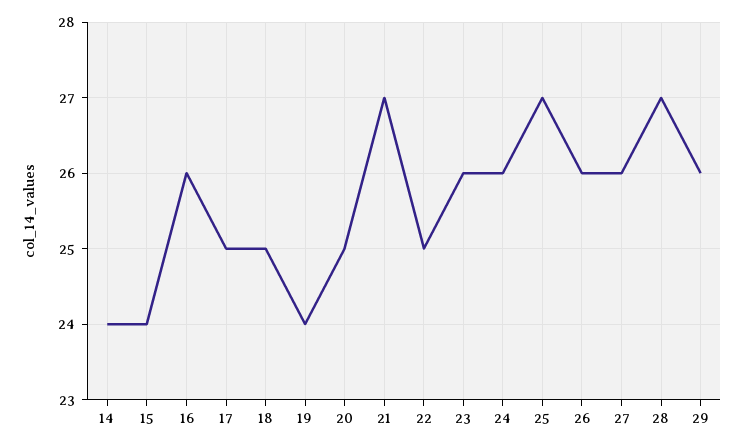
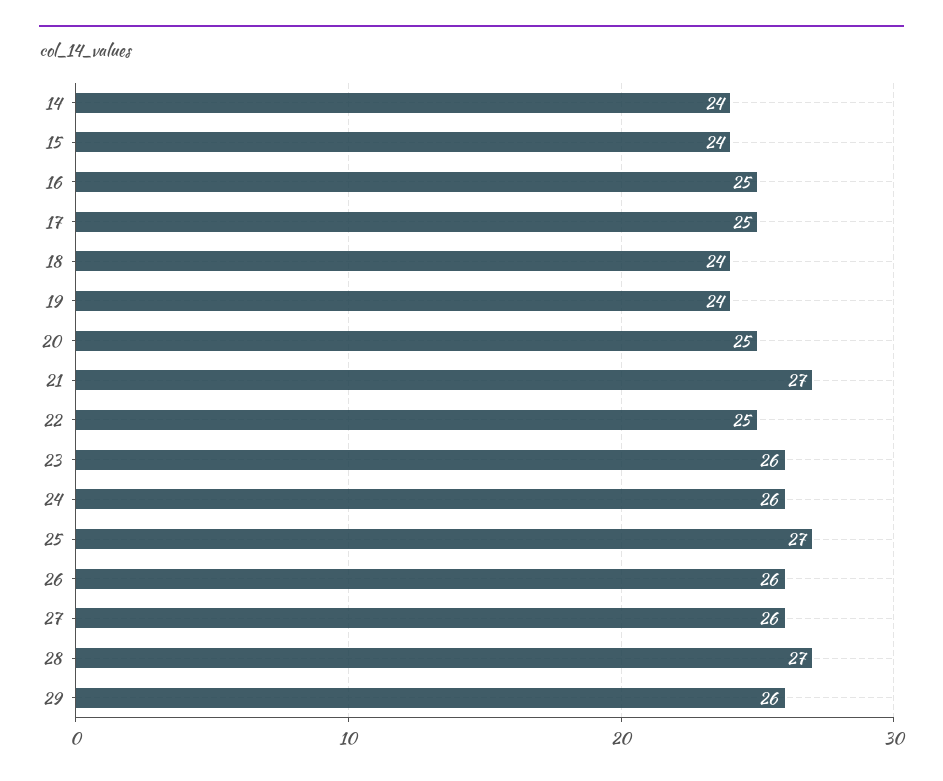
  {
    "14": 24,
    "15": 24,
-   "16": 26,
+   "16": 25,
    "17": 25,
-   "18": 25,
+   "18": 24,
    "19": 24,
    "20": 25,
    "21": 27,
    "22": 25,
    "23": 26,
    "24": 26,
    "25": 27,
    "26": 26,
    "27": 26,
    "28": 27,
    "29": 26
  }

